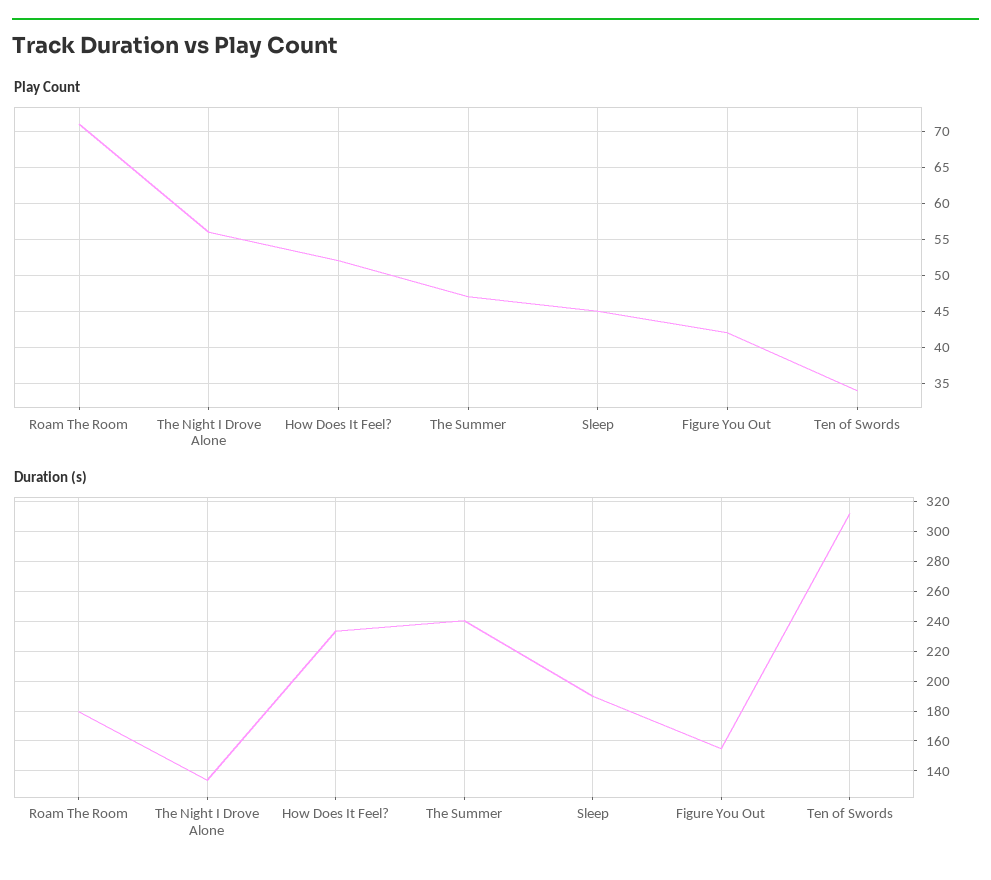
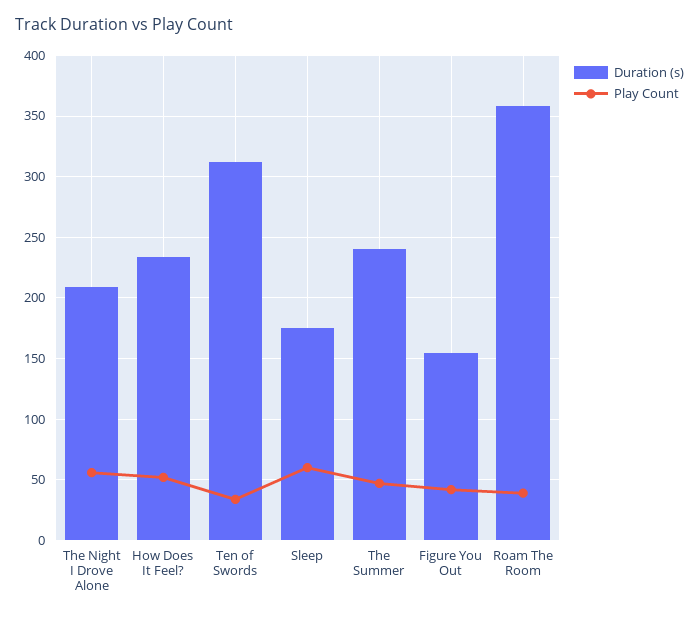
  {
    "Play Count": {
-     "Roam The Room": 71,
+     "Roam The Room": 40,
      "The Night I Drove Alone": 56,
      "How Does It Feel?": 52,
      "The Summer": 47,
-     "Sleep": 45,
+     "Sleep": 60,
      "Figure You Out": 42,
      "Ten of Swords": 34
    },
    "Duration (s)": {
-     "Roam The Room": 180,
+     "Roam The Room": 360,
-     "The Night I Drove Alone": 135,
+     "The Night I Drove Alone": 210,
      "How Does It Feel?": 235,
      "The Summer": 240,
-     "Sleep": 190,
+     "Sleep": 175,
      "Figure You Out": 155,
      "Ten of Swords": 310
    }
  }

